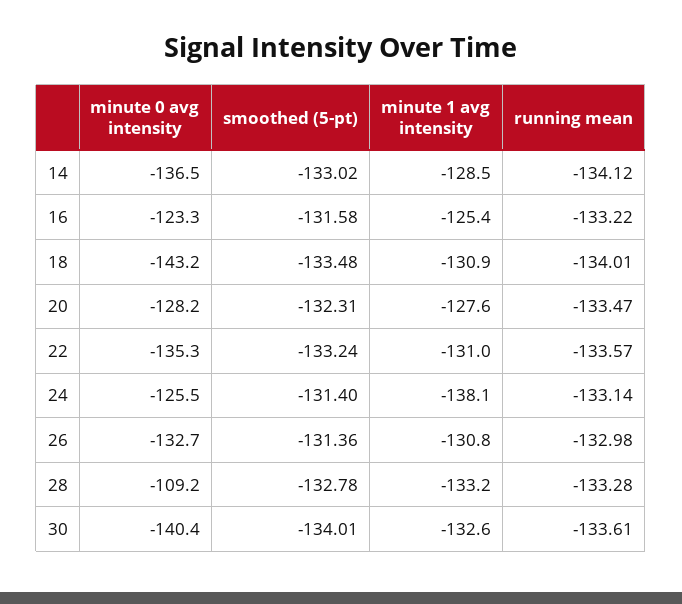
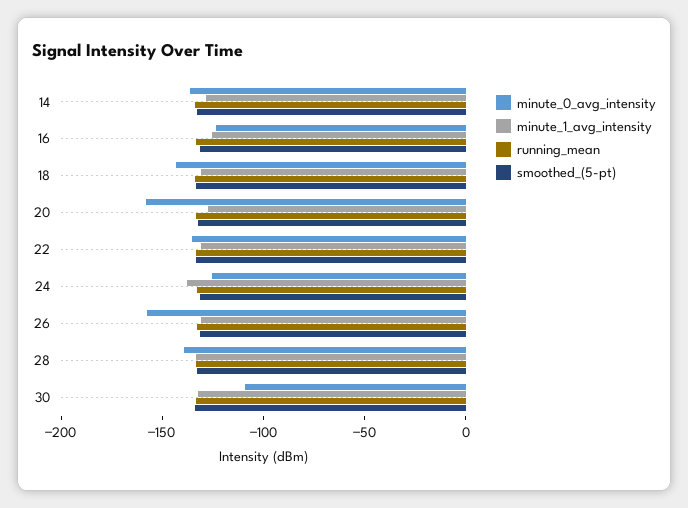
  {
    "minute 0 avg intensity": {
      "14": -136.5,
      "16": -123.3,
      "18": -143.2,
-     "20": -128.2,
+     "20": -160,
      "22": -135.3,
      "24": -125.5,
-     "26": -132.7,
+     "26": -160,
-     "28": -109.2,
+     "28": -140,
-     "30": -140.4
+     "30": -110
    },
    "smoothed (5-pt)": {
      "14": -133.02,
      "16": -131.58,
      "18": -133.48,
      "20": -132.31,
      "22": -133.24,
      "24": -131.4,
      "26": -131.36,
      "28": -132.78,
      "30": -134.01
    },
    "minute 1 avg intensity": {
      "14": -128.5,
      "16": -125.4,
      "18": -130.9,
      "20": -127.6,
      "22": -131,
      "24": -138.1,
      "26": -130.8,
      "28": -133.2,
      "30": -132.6
    },
    "running mean": {
      "14": -134.12,
      "16": -133.22,
      "18": -134.01,
      "20": -133.47,
      "22": -133.57,
      "24": -133.14,
      "26": -132.98,
      "28": -133.28,
      "30": -133.61
    }
  }

